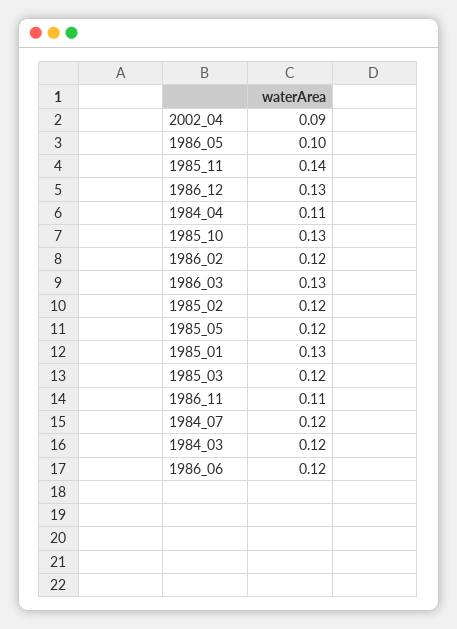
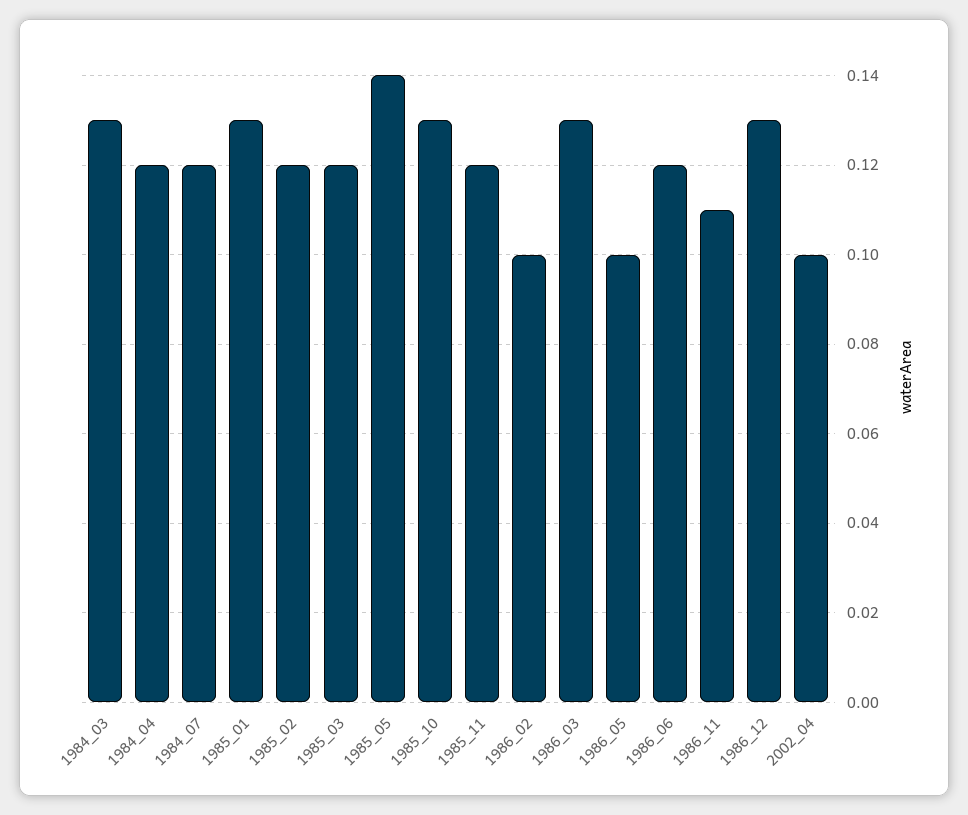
  {
-   "2002_04": 0.09,
+   "2002_04": 0.1,
    "1986_05": 0.1,
-   "1985_11": 0.14,
+   "1985_11": 0.12,
    "1986_12": 0.13,
-   "1984_04": 0.11,
+   "1984_04": 0.12,
    "1985_10": 0.13,
-   "1986_02": 0.12,
+   "1986_02": 0.1,
    "1986_03": 0.13,
    "1985_02": 0.12,
-   "1985_05": 0.12,
+   "1985_05": 0.14,
    "1985_01": 0.13,
    "1985_03": 0.12,
    "1986_11": 0.11,
    "1984_07": 0.12,
-   "1984_03": 0.12,
+   "1984_03": 0.13,
    "1986_06": 0.12
  }

